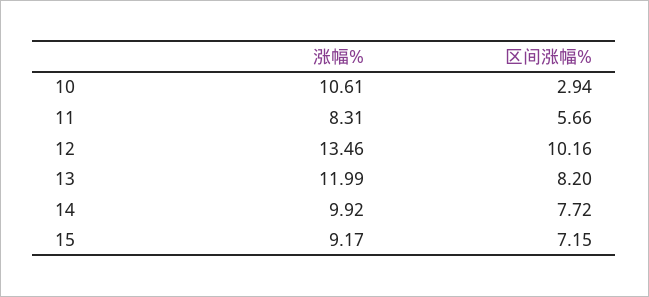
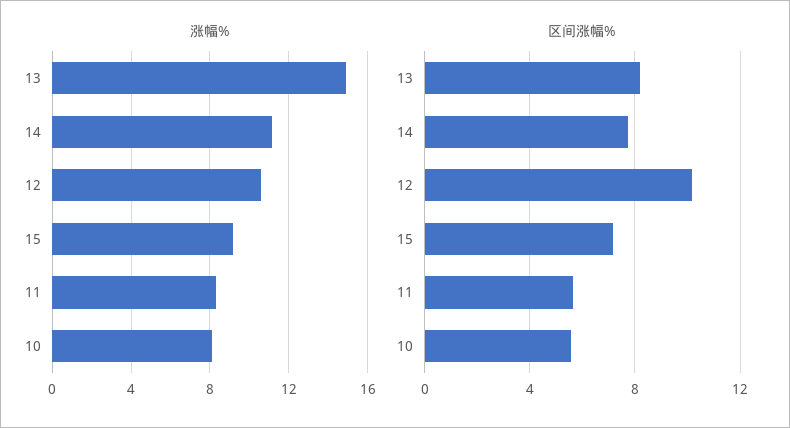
  {
    "涨幅%": {
-     "10": 10.61,
+     "10": 8,
      "11": 8.31,
-     "12": 13.46,
+     "12": 10.5,
-     "13": 11.99,
+     "13": 15,
-     "14": 9.92,
+     "14": 11,
      "15": 9.17
    },
    "区间涨幅%": {
-     "10": 2.94,
+     "10": 5.5,
      "11": 5.66,
      "12": 10.16,
      "13": 8.2,
      "14": 7.72,
      "15": 7.15
    }
  }

